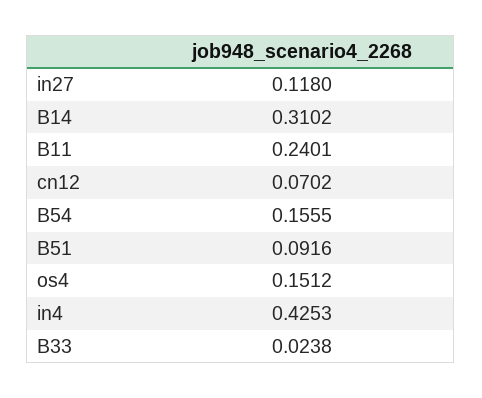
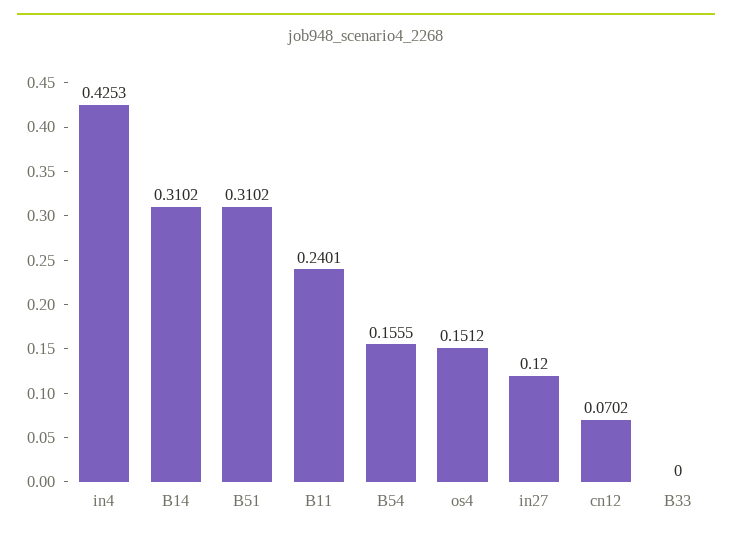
  {
-   "in27": 0.118,
+   "in27": 0.12,
    "B14": 0.3102,
    "B11": 0.2401,
    "cn12": 0.0702,
    "B54": 0.1555,
-   "B51": 0.0916,
+   "B51": 0.3102,
    "os4": 0.1512,
    "in4": 0.4253,
-   "B33": 0.0238
+   "B33": 0
  }

